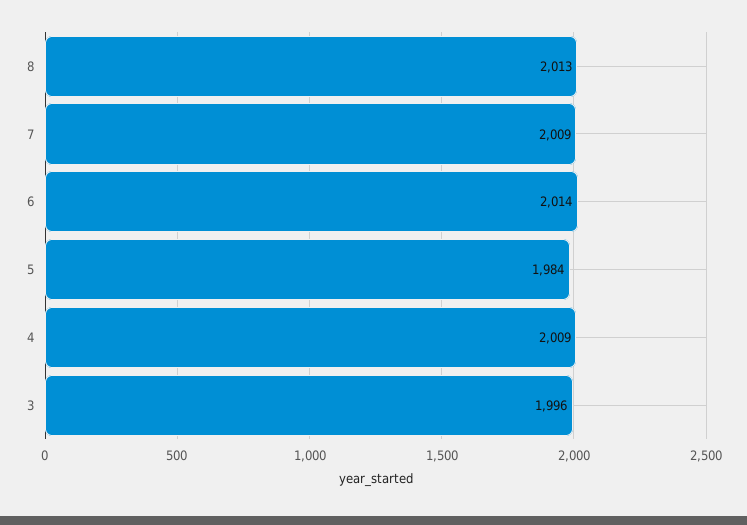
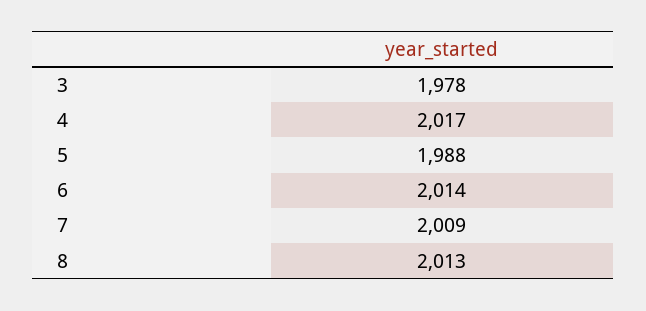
  {
    "8": 2013,
    "7": 2009,
    "6": 2014,
-   "5": 1984,
+   "5": 1988,
-   "4": 2009,
+   "4": 2017,
-   "3": 1996
+   "3": 1978
  }

